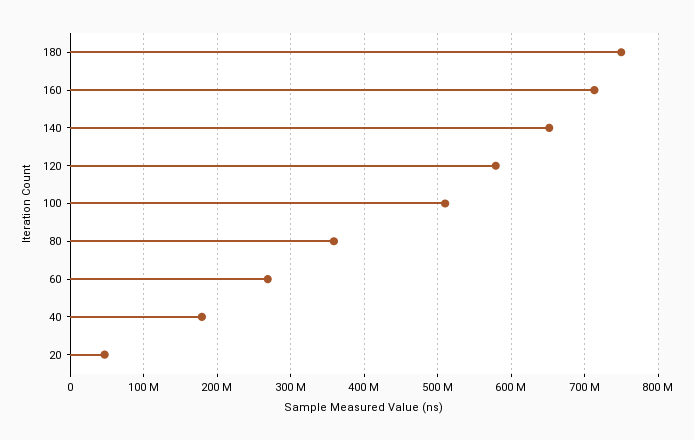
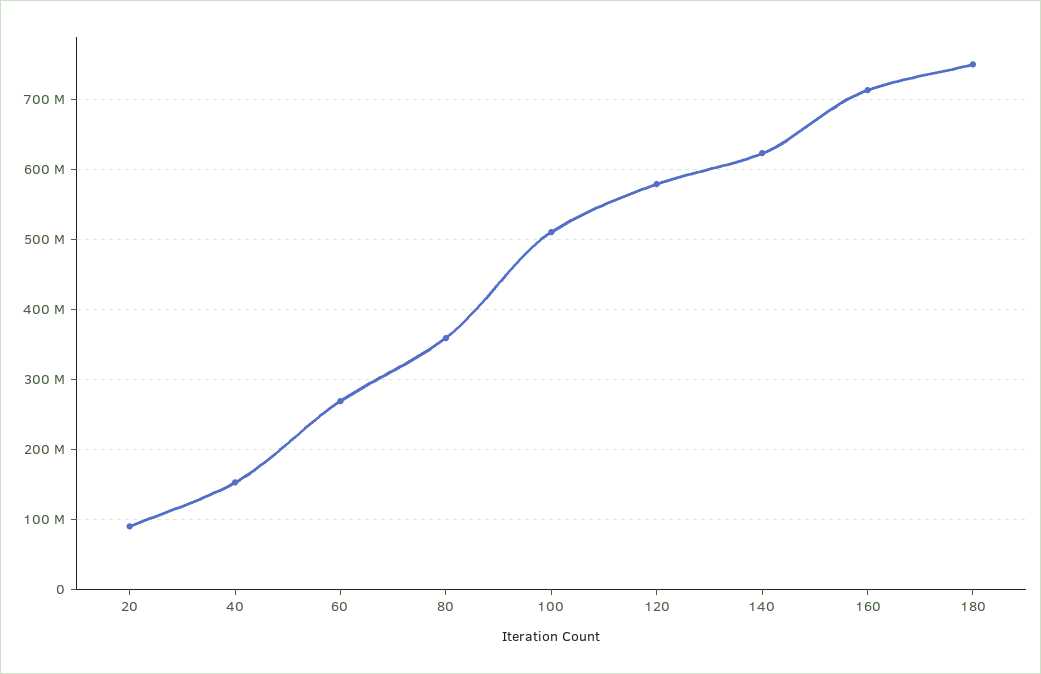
  {
    "180": 750000000,
    "160": 710000000,
-   "140": 650000000,
+   "140": 620000000,
    "120": 580000000,
    "100": 510000000,
    "80": 360000000,
    "60": 270000000,
-   "40": 180000000,
+   "40": 150000000,
-   "20": 50000000
+   "20": 90000000
  }

